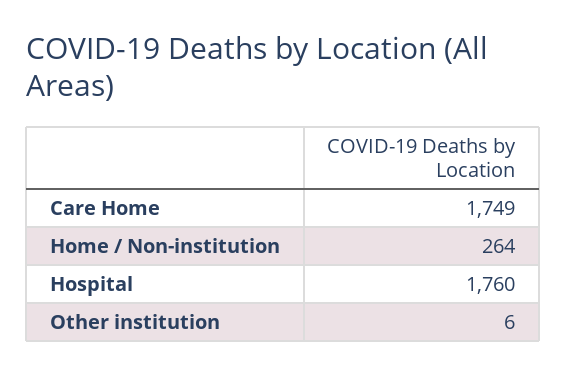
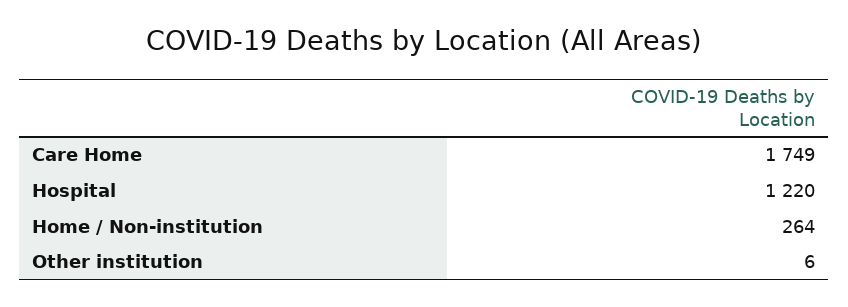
  {
    "Care Home": 1749,
    "Home / Non-institution": 264,
-   "Hospital": 1760,
+   "Hospital": 1220,
    "Other institution": 6
  }

